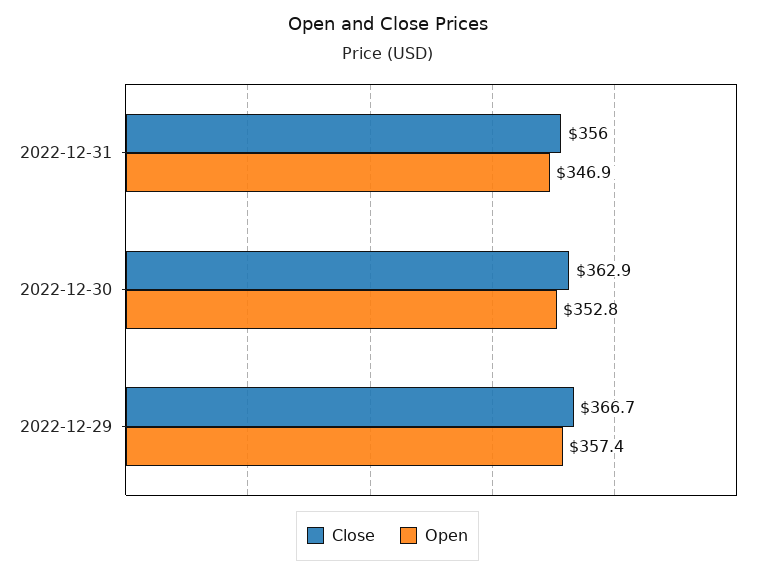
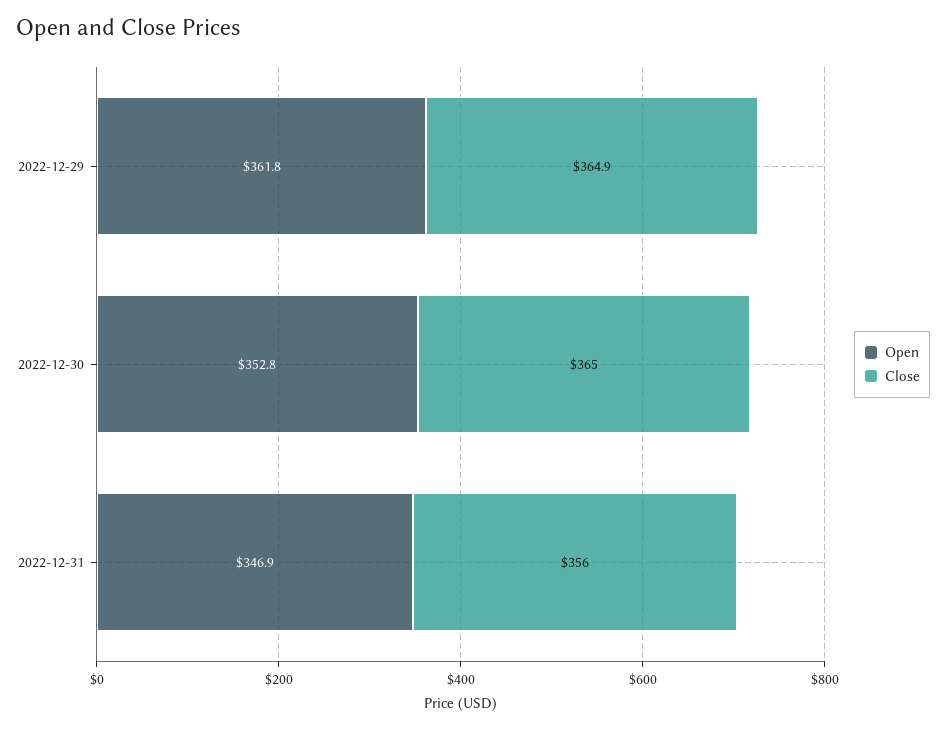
  {
    "Close": {
      "2022-12-31": 356,
-     "2022-12-30": 362.9,
+     "2022-12-30": 365,
-     "2022-12-29": 366.7
+     "2022-12-29": 364.9
    },
    "Open": {
      "2022-12-31": 346.9,
      "2022-12-30": 352.8,
-     "2022-12-29": 357.4
+     "2022-12-29": 361.8
    }
  }

